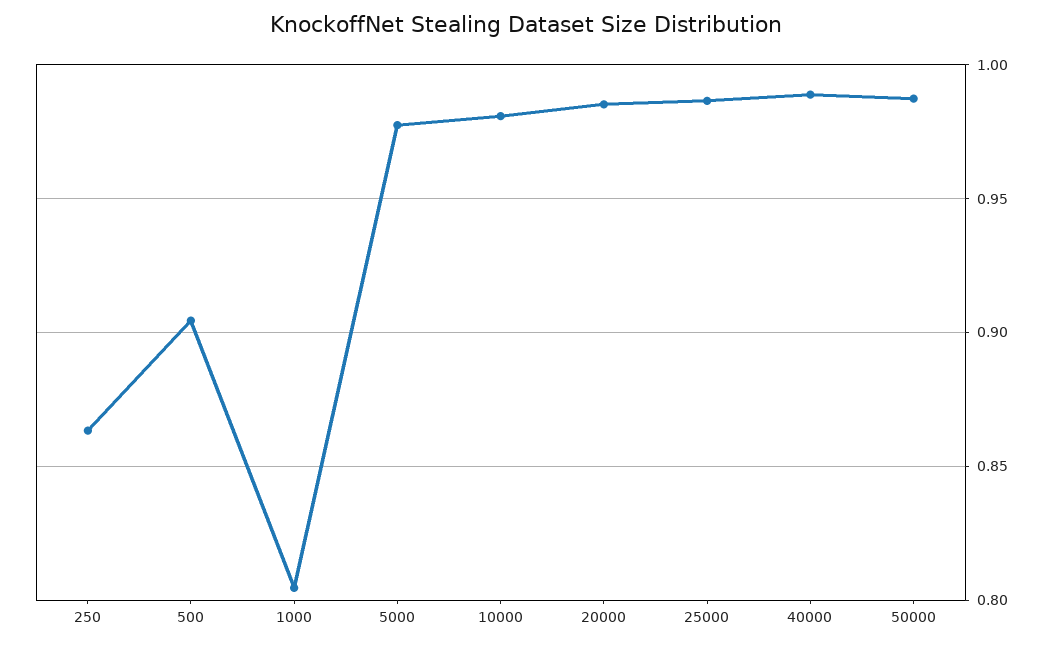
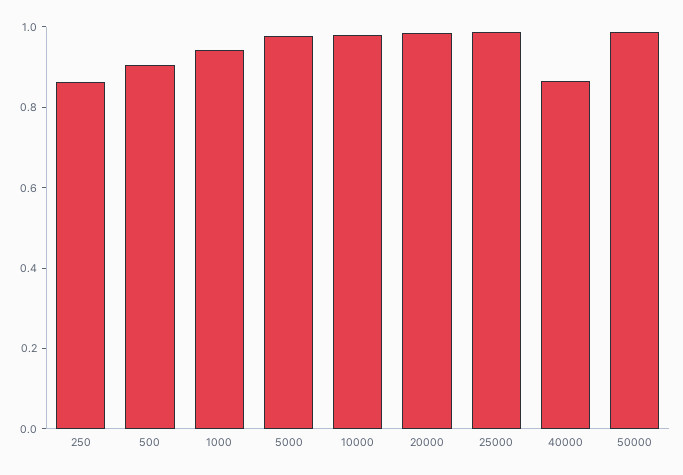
  {
    "250": 0.865,
    "500": 0.905,
-   "1000": 0.805,
+   "1000": 0.95,
    "5000": 0.98,
    "10000": 0.98,
    "20000": 0.985,
    "25000": 0.985,
-   "40000": 0.99,
+   "40000": 0.85,
    "50000": 0.985
  }

